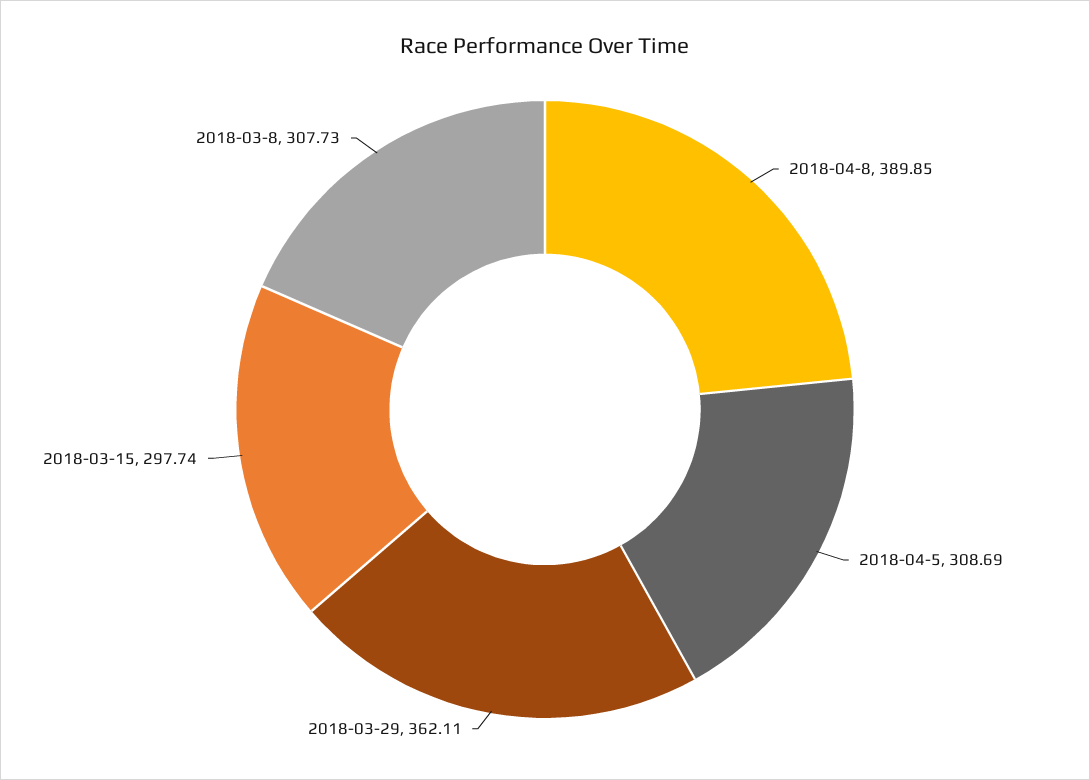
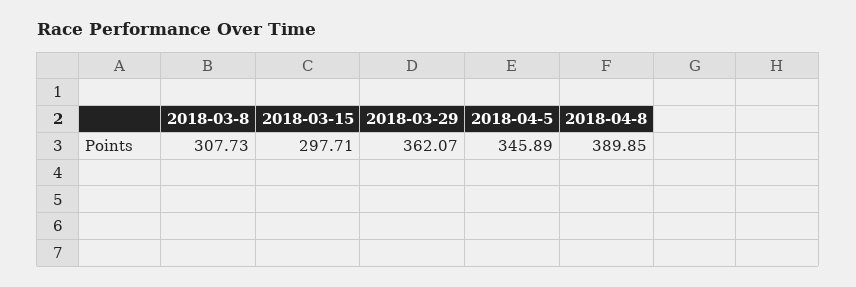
  {
    "2018-04-8": 389.85,
-   "2018-04-5": 308.69,
+   "2018-04-5": 345.89,
-   "2018-03-29": 362.11,
+   "2018-03-29": 362.07,
-   "2018-03-15": 297.74,
+   "2018-03-15": 297.71,
    "2018-03-8": 307.73
  }

